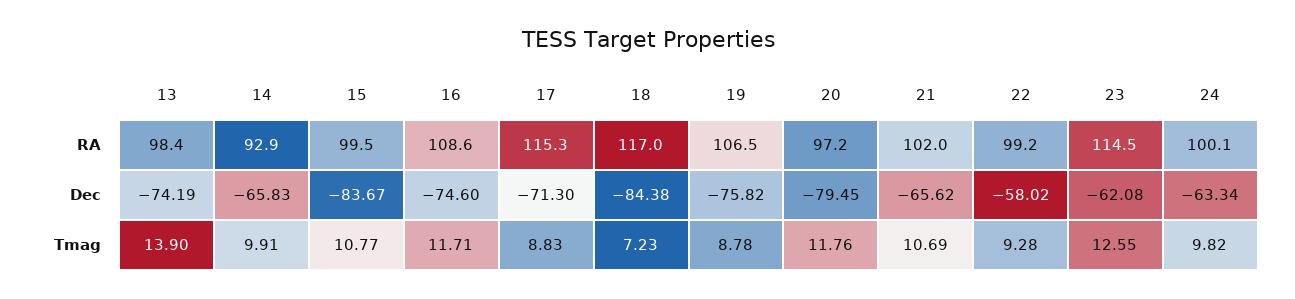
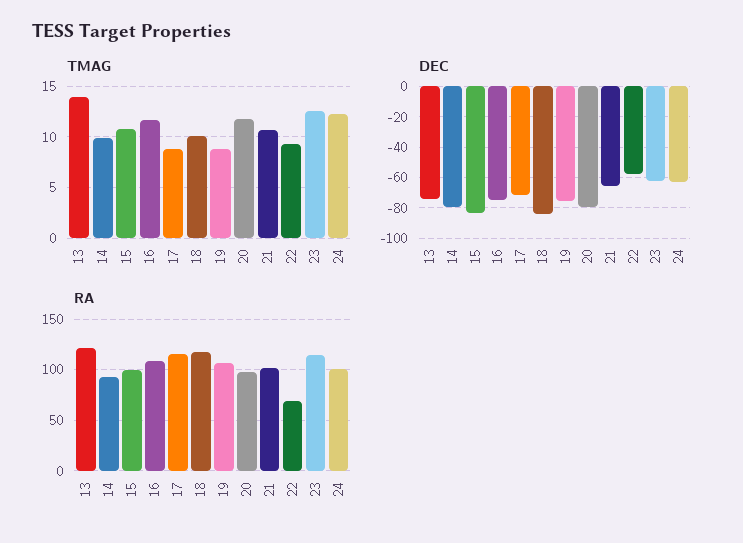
  {
    "RA": {
-     "13": 98.4,
+     "13": 120,
      "14": 92.9,
      "15": 99.5,
      "16": 108.6,
      "17": 115.3,
      "18": 117,
      "19": 106.5,
      "20": 97.2,
      "21": 102,
-     "22": 99.2,
+     "22": 70,
      "23": 114.5,
      "24": 100.1
    },
    "Dec": {
      "13": -74.19,
-     "14": -65.83,
+     "14": -80,
      "15": -83.67,
      "16": -74.6,
      "17": -71.3,
      "18": -84.38,
      "19": -75.82,
      "20": -79.45,
      "21": -65.62,
      "22": -58.02,
      "23": -62.08,
      "24": -63.34
    },
    "Tmag": {
      "13": 13.9,
      "14": 9.91,
      "15": 10.77,
      "16": 11.71,
      "17": 8.83,
-     "18": 7.23,
+     "18": 10,
      "19": 8.78,
      "20": 11.76,
      "21": 10.69,
      "22": 9.28,
      "23": 12.55,
-     "24": 9.82
+     "24": 12
    }
  }

